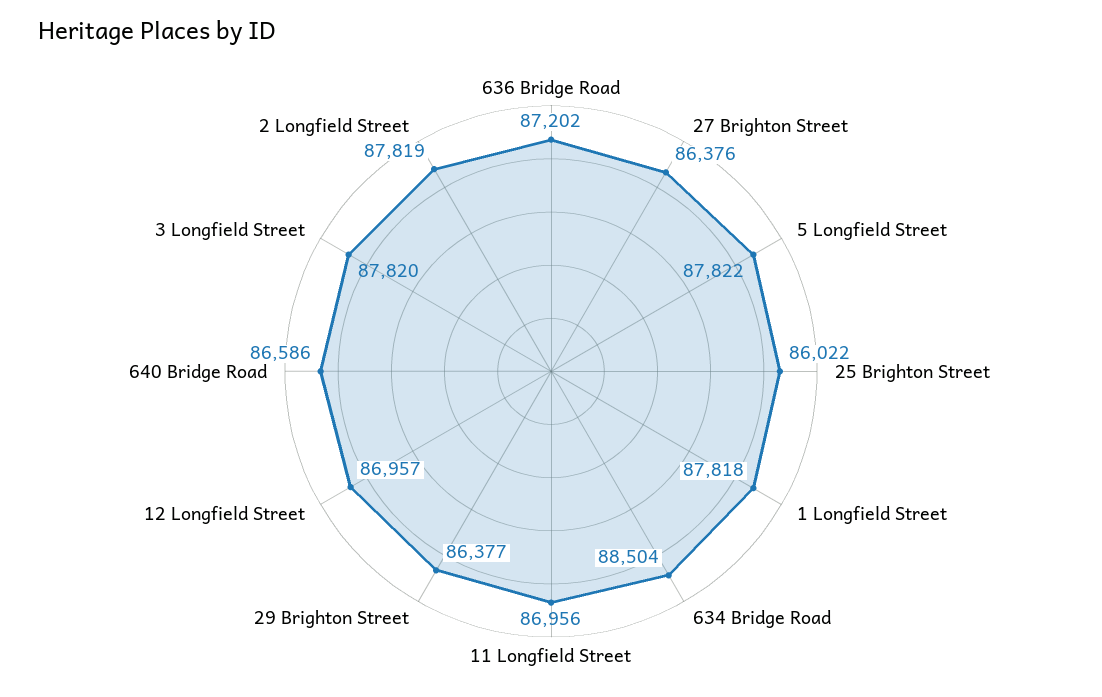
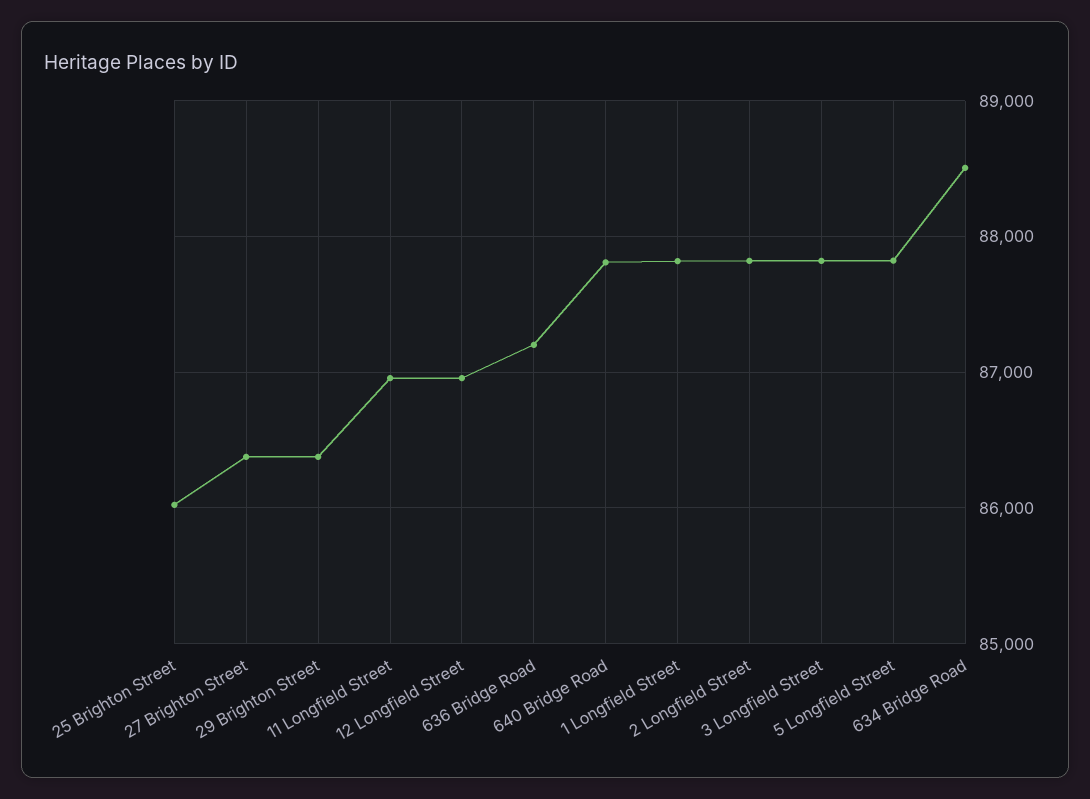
  {
    "636 Bridge Road": 87202,
    "27 Brighton Street": 86376,
    "5 Longfield Street": 87822,
    "25 Brighton Street": 86022,
    "1 Longfield Street": 87818,
    "634 Bridge Road": 88504,
    "11 Longfield Street": 86956,
    "29 Brighton Street": 86377,
    "12 Longfield Street": 86957,
-   "640 Bridge Road": 86586,
+   "640 Bridge Road": 87800,
    "3 Longfield Street": 87820,
    "2 Longfield Street": 87819
  }

